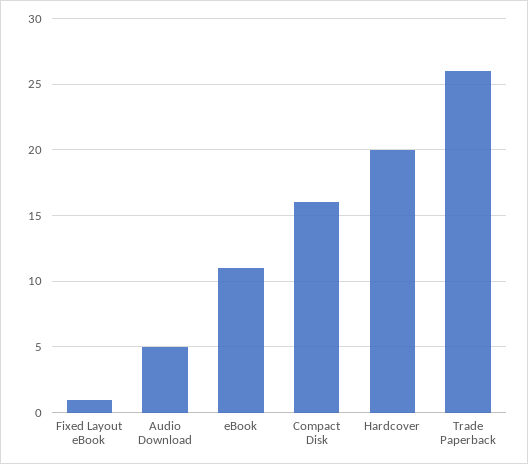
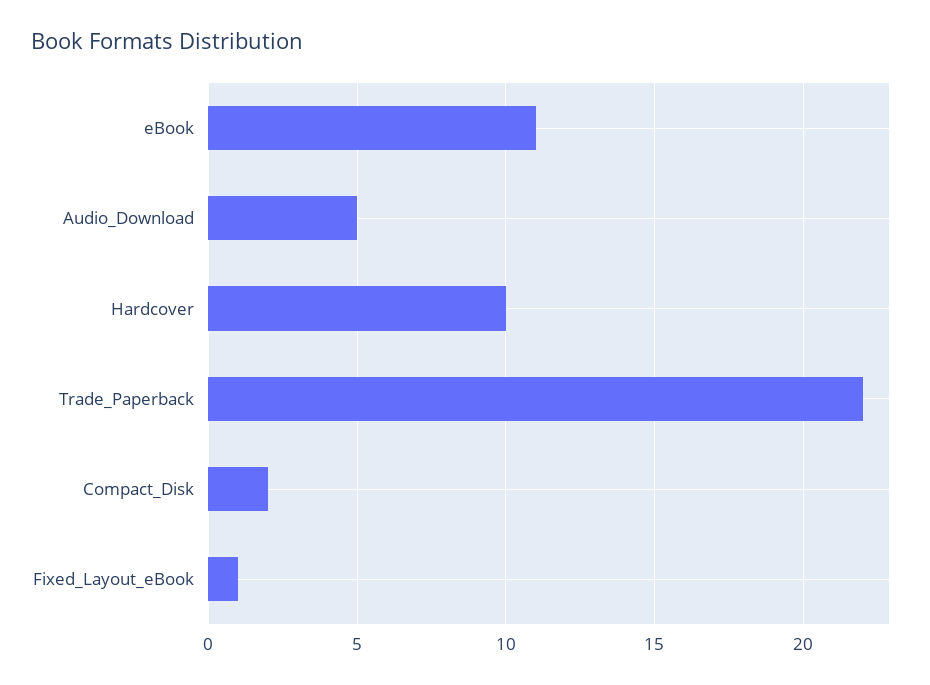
  {
    "Fixed Layout eBook": 1,
    "Audio Download": 5,
    "eBook": 11,
-   "Compact Disk": 16,
+   "Compact Disk": 2,
-   "Hardcover": 20,
+   "Hardcover": 10,
-   "Trade Paperback": 26
+   "Trade Paperback": 22
  }

